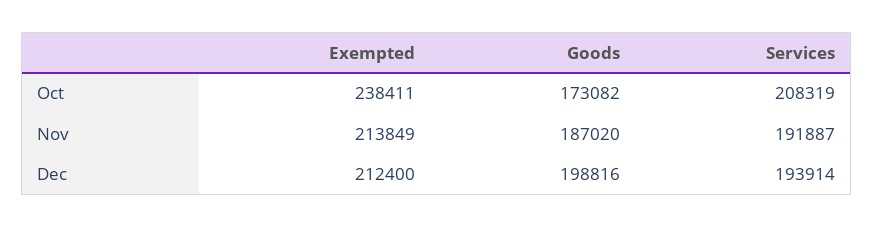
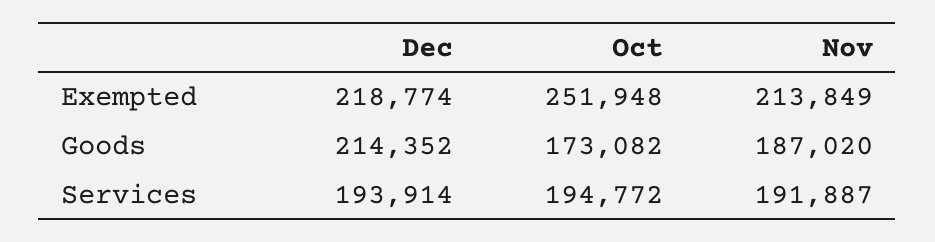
  {
    "Exempted": {
-     "Oct": 238411,
+     "Oct": 251948,
      "Nov": 213849,
-     "Dec": 212400
+     "Dec": 218774
    },
    "Goods": {
      "Oct": 173082,
      "Nov": 187020,
-     "Dec": 198816
+     "Dec": 214352
    },
    "Services": {
-     "Oct": 208319,
+     "Oct": 194772,
      "Nov": 191887,
      "Dec": 193914
    }
  }

